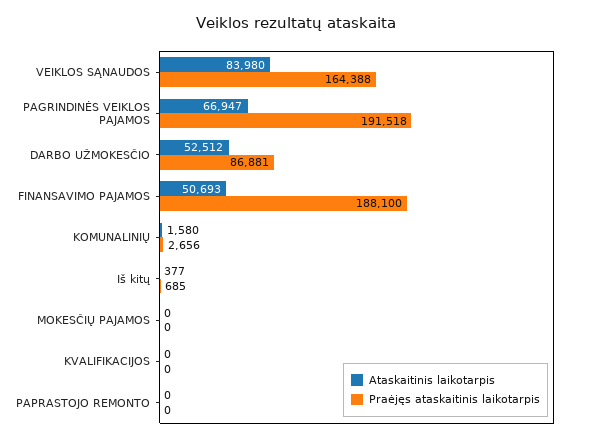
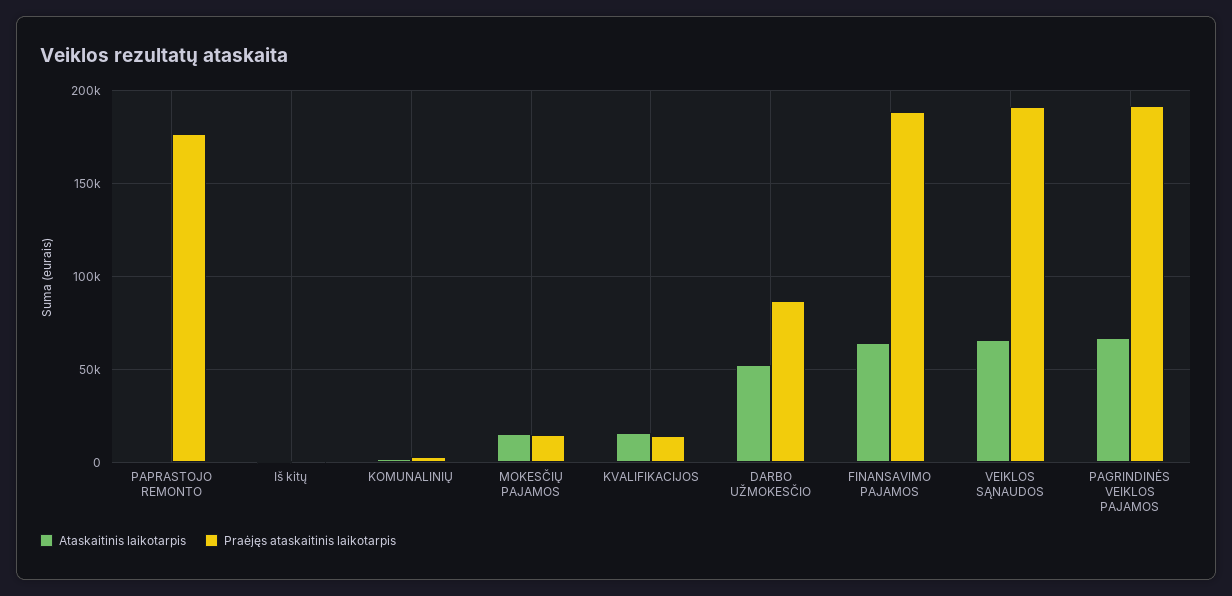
  {
    "Ataskaitinis laikotarpis": {
-     "VEIKLOS SĄNAUDOS": 83980,
+     "VEIKLOS SĄNAUDOS": 65000,
      "PAGRINDINĖS VEIKLOS PAJAMOS": 66947,
      "DARBO UŽMOKESČIO": 52512,
-     "FINANSAVIMO PAJAMOS": 50693,
+     "FINANSAVIMO PAJAMOS": 65000,
      "KOMUNALINIŲ": 1580,
      "Iš kitų": 377,
-     "MOKESČIŲ PAJAMOS": 0,
+     "MOKESČIŲ PAJAMOS": 15000,
-     "KVALIFIKACIJOS": 0,
+     "KVALIFIKACIJOS": 15000,
      "PAPRASTOJO REMONTO": 0
    },
    "Praėjęs ataskaitinis laikotarpis": {
-     "VEIKLOS SĄNAUDOS": 164388,
+     "VEIKLOS SĄNAUDOS": 190000,
      "PAGRINDINĖS VEIKLOS PAJAMOS": 191518,
      "DARBO UŽMOKESČIO": 86881,
      "FINANSAVIMO PAJAMOS": 188100,
      "KOMUNALINIŲ": 2656,
      "Iš kitų": 685,
-     "MOKESČIŲ PAJAMOS": 0,
+     "MOKESČIŲ PAJAMOS": 15000,
-     "KVALIFIKACIJOS": 0,
+     "KVALIFIKACIJOS": 15000,
-     "PAPRASTOJO REMONTO": 0
+     "PAPRASTOJO REMONTO": 175000
    }
  }

